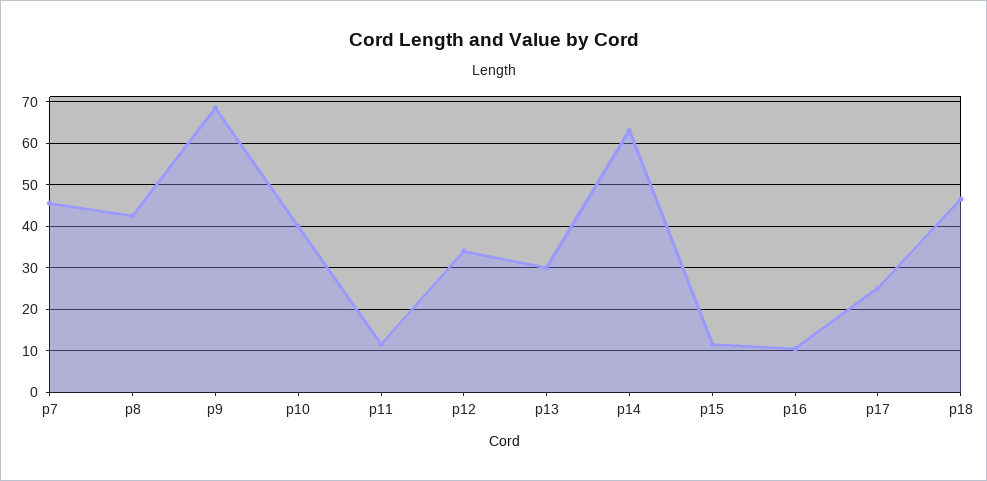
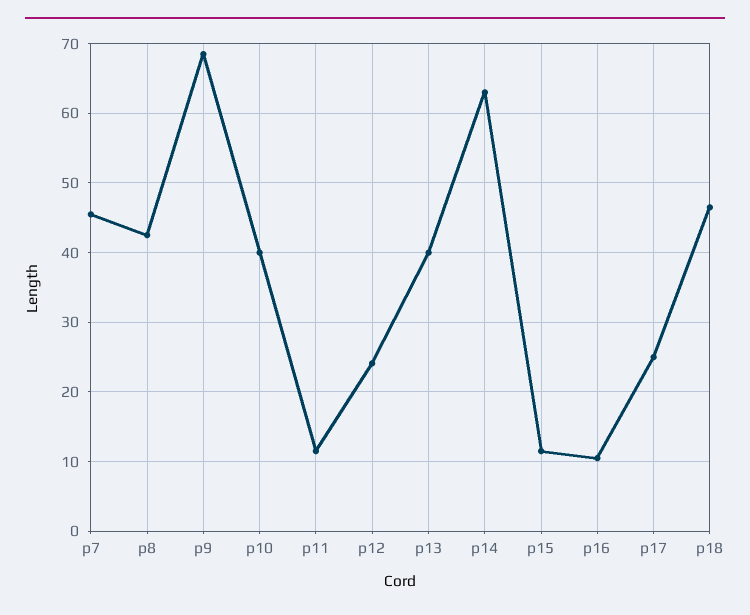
  {
    "p7": 46,
    "p8": 43,
    "p9": 69,
    "p10": 40,
    "p11": 12,
-   "p12": 34,
+   "p12": 24,
-   "p13": 30,
+   "p13": 40,
    "p14": 63,
    "p15": 12,
    "p16": 11,
    "p17": 25,
    "p18": 47
  }

